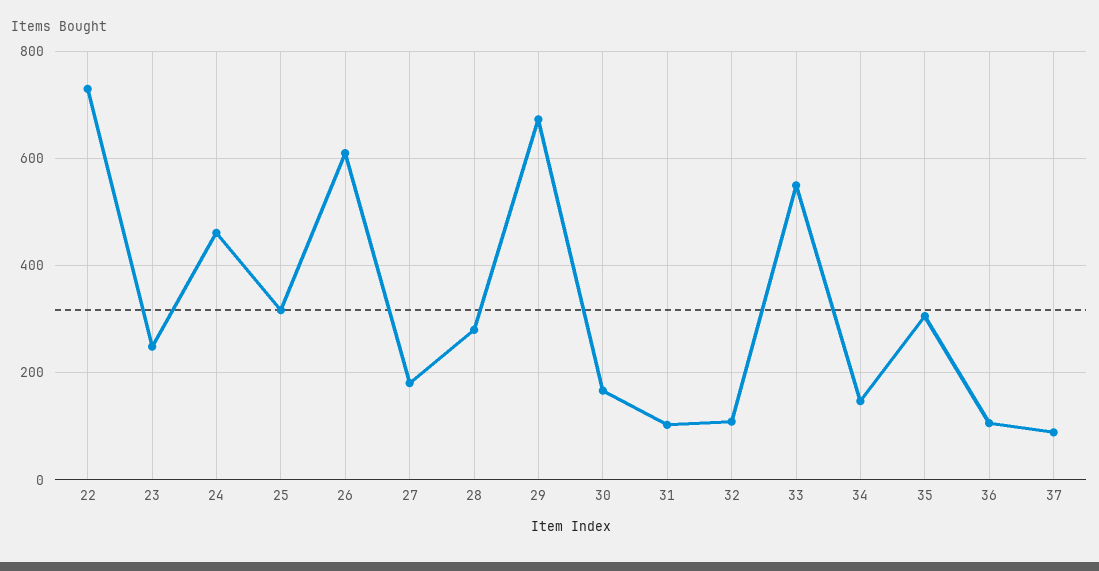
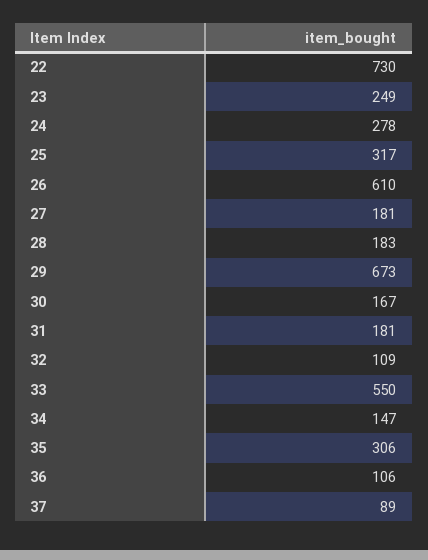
  {
    "22": 730,
    "23": 249,
-   "24": 460,
+   "24": 278,
    "25": 317,
    "26": 610,
    "27": 181,
-   "28": 280,
+   "28": 183,
    "29": 673,
    "30": 167,
-   "31": 100,
+   "31": 181,
    "32": 109,
    "33": 550,
    "34": 147,
    "35": 306,
    "36": 106,
    "37": 89
  }

